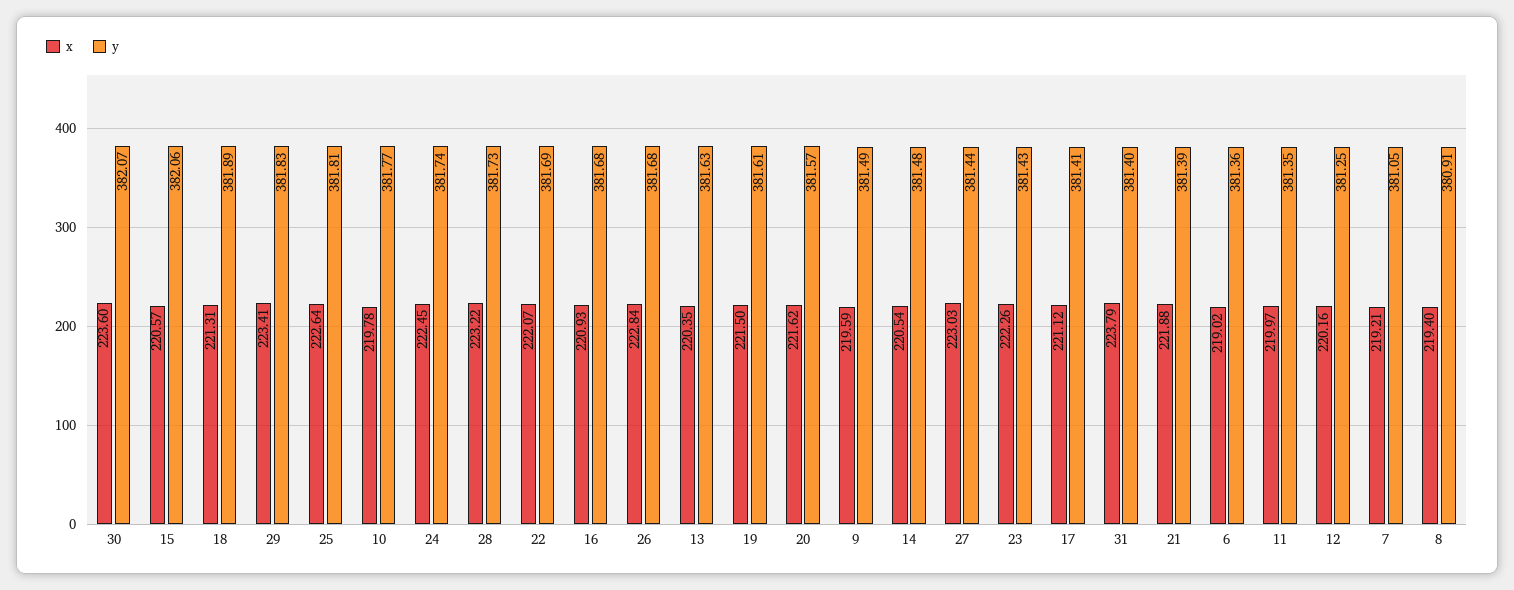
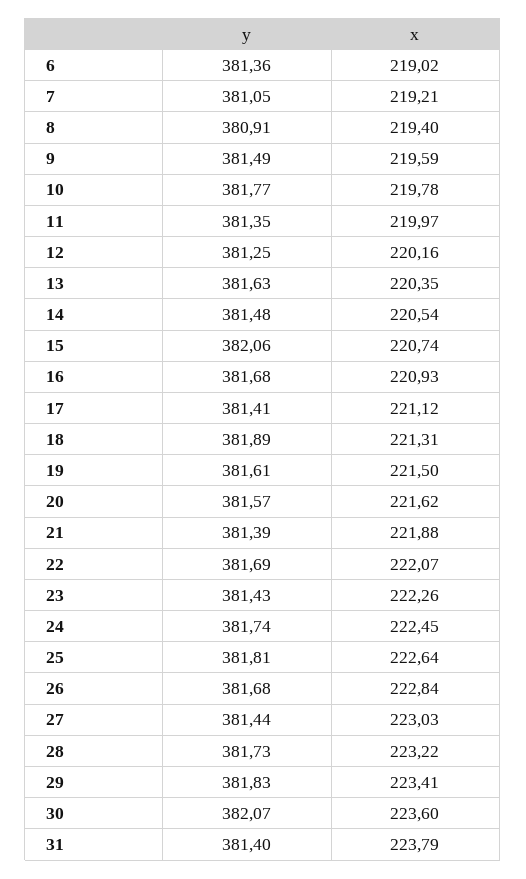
  {
    "x": {
      "30": 223.6,
-     "15": 220.57,
+     "15": 220.74,
      "18": 221.31,
      "29": 223.41,
      "25": 222.64,
      "10": 219.78,
      "24": 222.45,
      "28": 223.22,
      "22": 222.07,
      "16": 220.93,
      "26": 222.84,
      "13": 220.35,
      "19": 221.5,
      "20": 221.62,
      "9": 219.59,
      "14": 220.54,
      "27": 223.03,
      "23": 222.26,
      "17": 221.12,
      "31": 223.79,
      "21": 221.88,
      "6": 219.02,
      "11": 219.97,
      "12": 220.16,
      "7": 219.21,
      "8": 219.4
    },
    "y": {
      "30": 382.07,
      "15": 382.06,
      "18": 381.89,
      "29": 381.83,
      "25": 381.81,
      "10": 381.77,
      "24": 381.74,
      "28": 381.73,
      "22": 381.69,
      "16": 381.68,
      "26": 381.68,
      "13": 381.63,
      "19": 381.61,
      "20": 381.57,
      "9": 381.49,
      "14": 381.48,
      "27": 381.44,
      "23": 381.43,
      "17": 381.41,
      "31": 381.4,
      "21": 381.39,
      "6": 381.36,
      "11": 381.35,
      "12": 381.25,
      "7": 381.05,
      "8": 380.91
    }
  }

